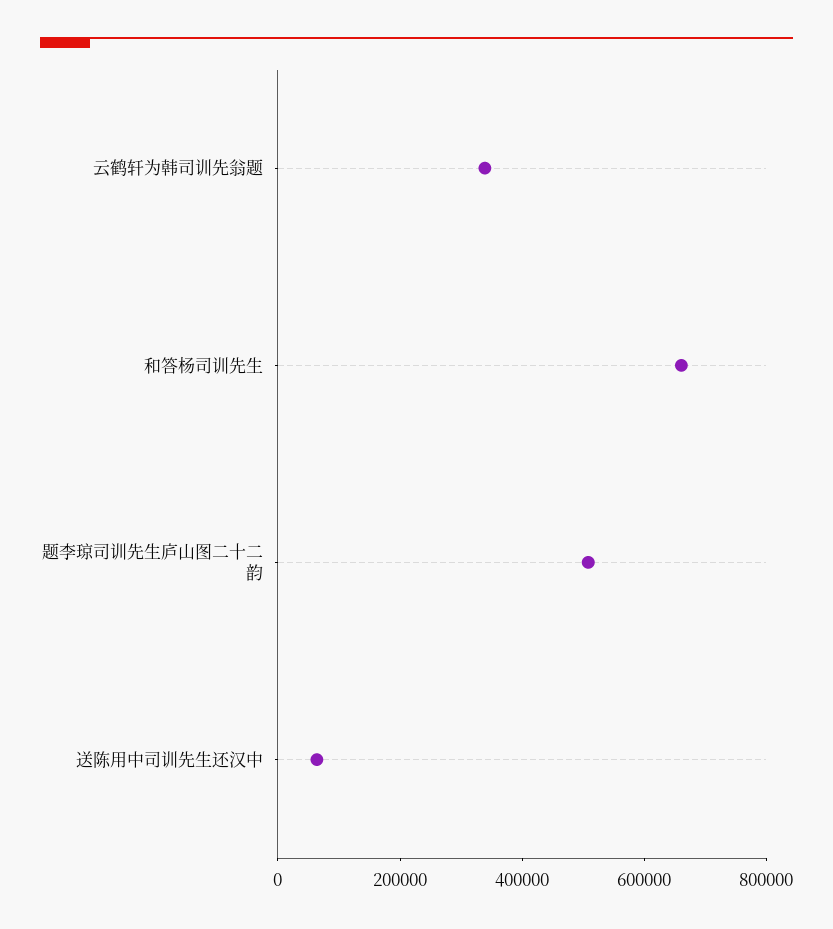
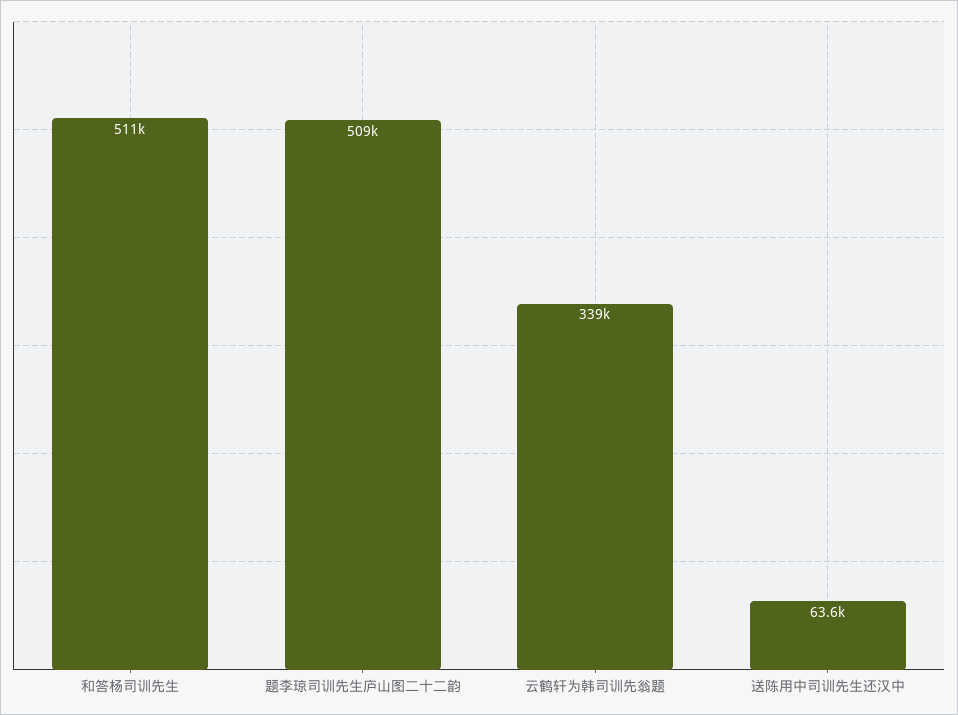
  {
    "云鹤轩为韩司训先翁题": 339000,
-   "和答杨司训先生": 650000,
+   "和答杨司训先生": 511000,
    "题李琼司训先生庐山图二十二韵": 509000,
    "送陈用中司训先生还汉中": 63600
  }

